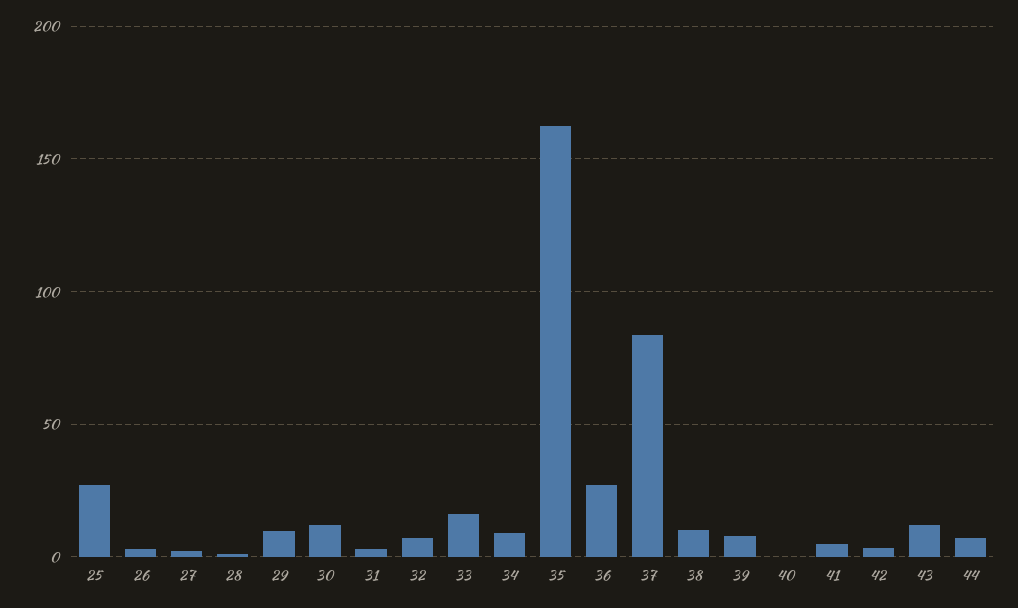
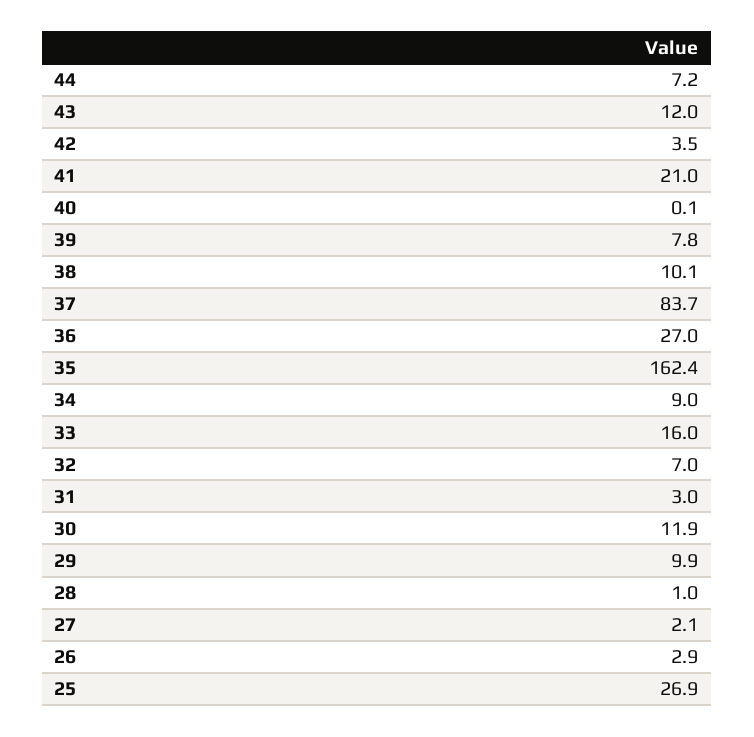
  {
    "25": 26.9,
    "26": 2.9,
    "27": 2.1,
    "28": 1,
    "29": 9.9,
    "30": 11.9,
    "31": 3,
    "32": 7,
    "33": 16,
    "34": 9,
    "35": 162.4,
    "36": 27,
    "37": 83.7,
    "38": 10.1,
    "39": 7.8,
    "40": 0.1,
-   "41": 5,
+   "41": 21,
    "42": 3.5,
    "43": 12,
    "44": 7.2
  }

